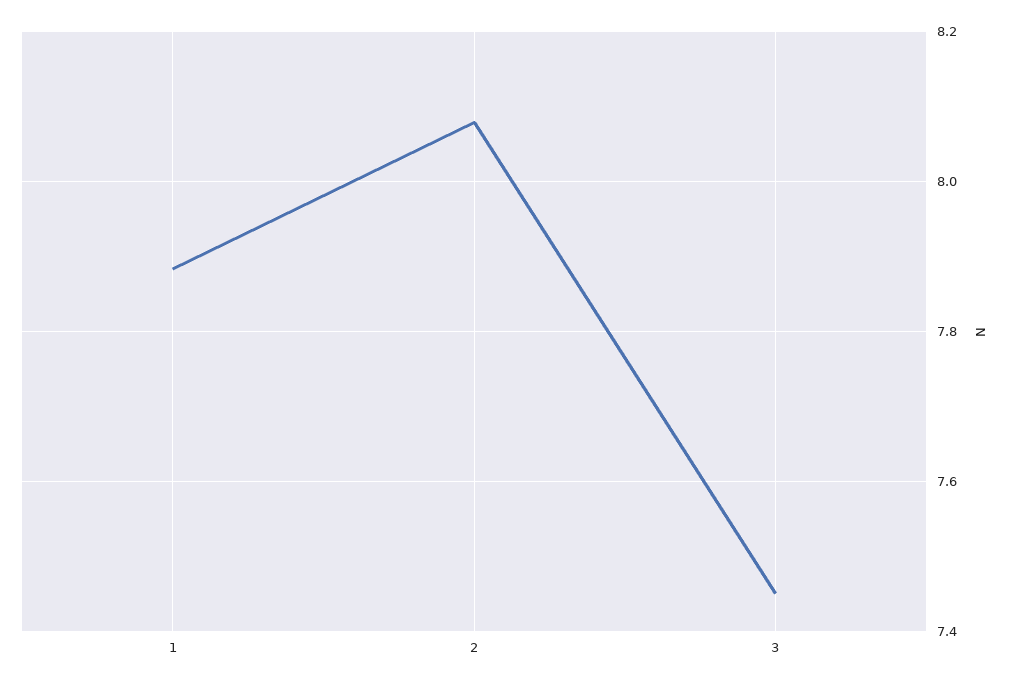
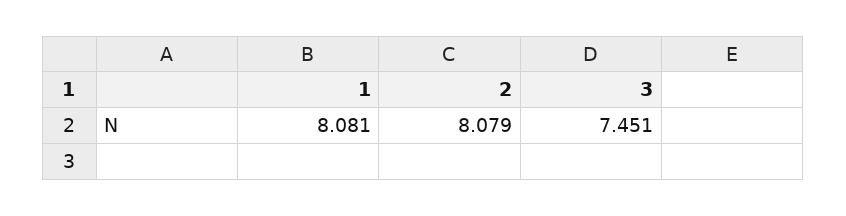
  {
-   "1": 7.88,
+   "1": 8.081,
    "2": 8.079,
    "3": 7.451
  }

